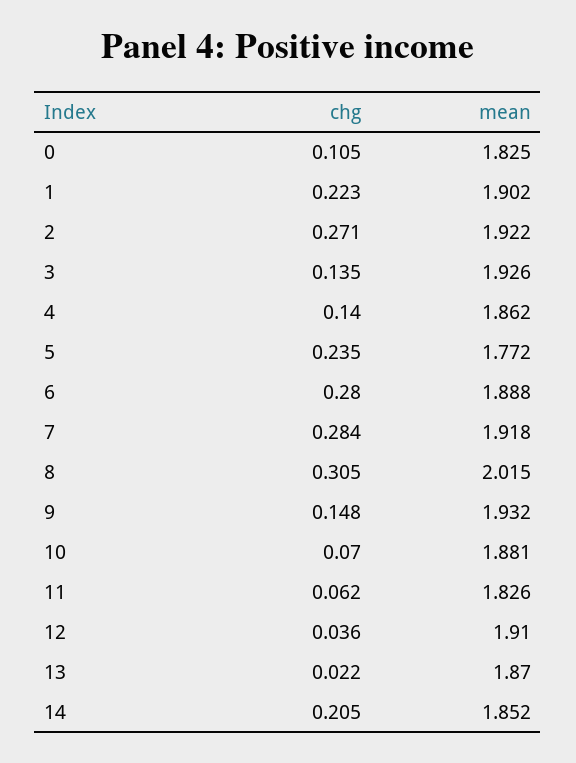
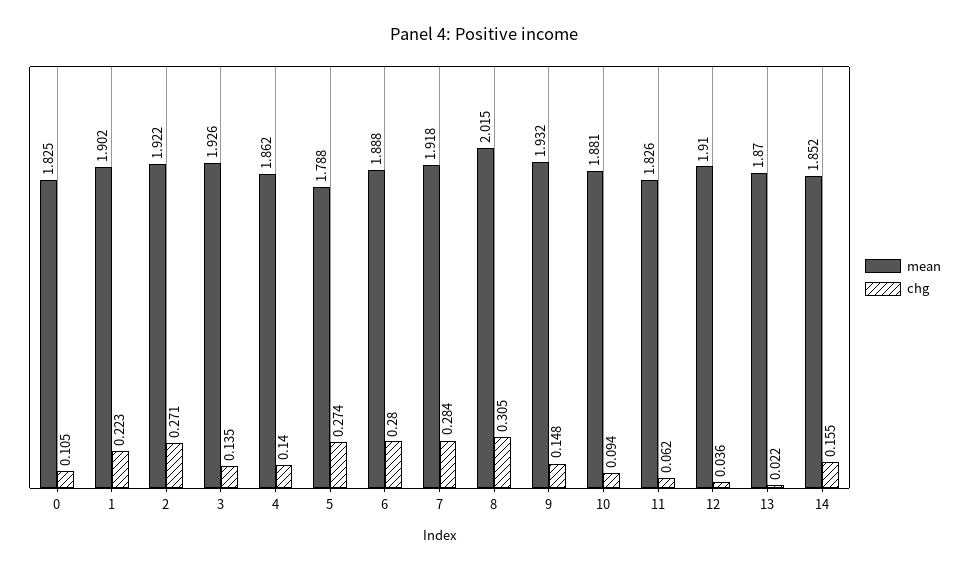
  {
    "chg": {
      "0": 0.105,
      "1": 0.223,
      "2": 0.271,
      "3": 0.135,
      "4": 0.14,
-     "5": 0.235,
+     "5": 0.274,
      "6": 0.28,
      "7": 0.284,
      "8": 0.305,
      "9": 0.148,
-     "10": 0.07,
+     "10": 0.094,
      "11": 0.062,
      "12": 0.036,
      "13": 0.022,
-     "14": 0.205
+     "14": 0.155
    },
    "mean": {
      "0": 1.825,
      "1": 1.902,
      "2": 1.922,
      "3": 1.926,
      "4": 1.862,
-     "5": 1.772,
+     "5": 1.788,
      "6": 1.888,
      "7": 1.918,
      "8": 2.015,
      "9": 1.932,
      "10": 1.881,
      "11": 1.826,
      "12": 1.91,
      "13": 1.87,
      "14": 1.852
    }
  }

